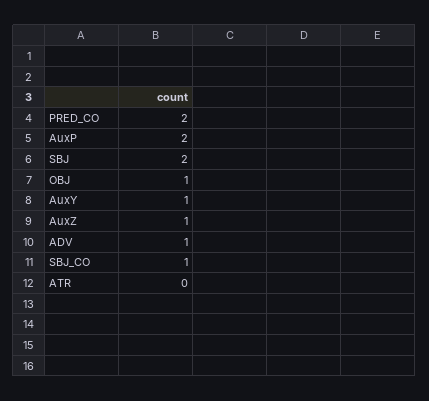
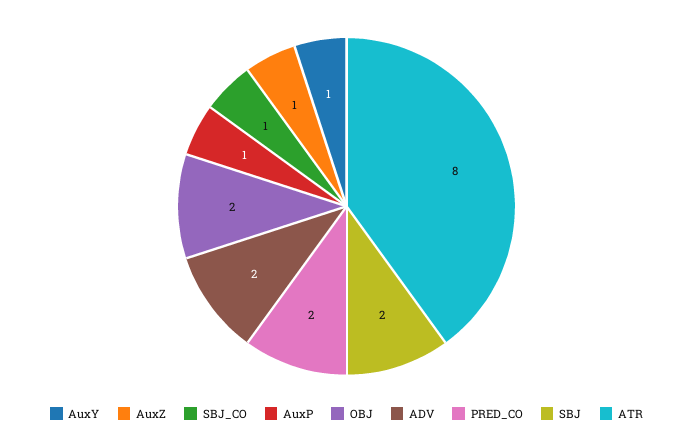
  {
    "PRED_CO": 2,
-   "AuxP": 2,
+   "AuxP": 1,
    "SBJ": 2,
-   "OBJ": 1,
+   "OBJ": 2,
    "AuxY": 1,
    "AuxZ": 1,
-   "ADV": 1,
+   "ADV": 2,
    "SBJ_CO": 1,
-   "ATR": 0
+   "ATR": 8
  }

